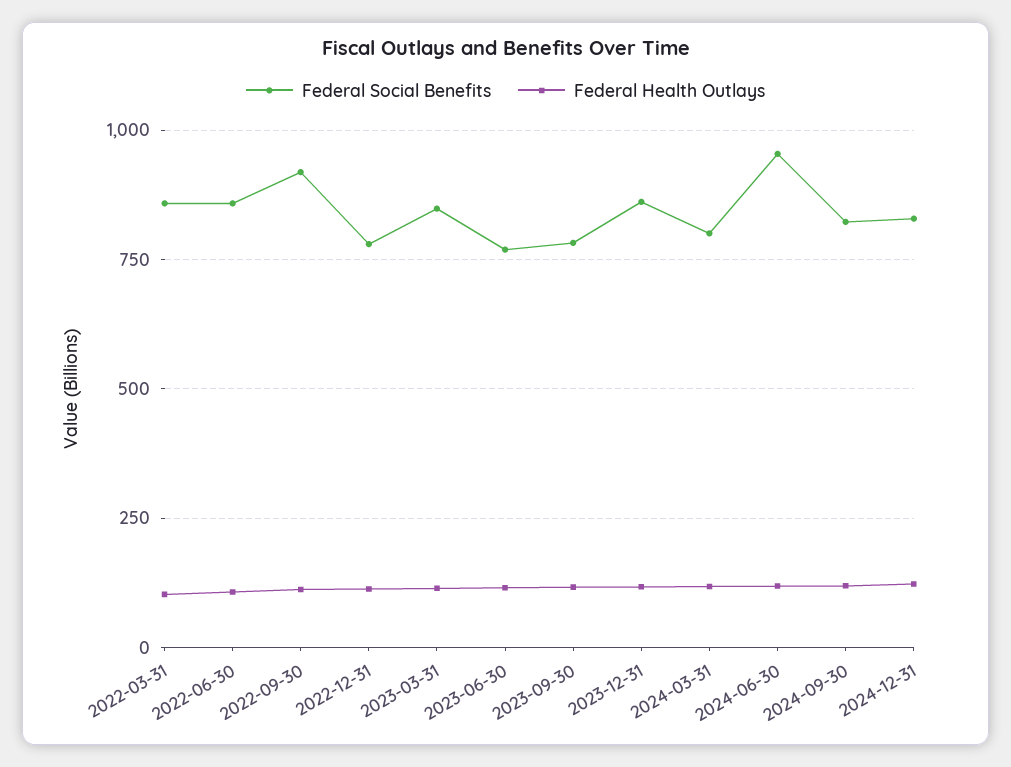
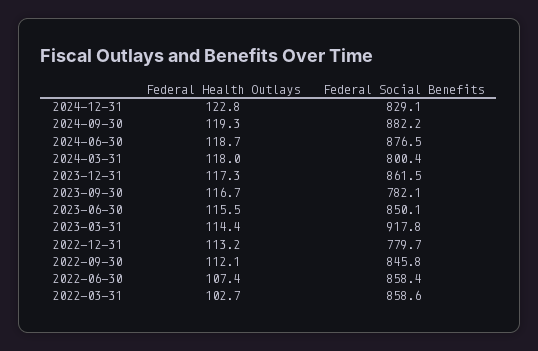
  {
    "Federal Social Benefits": {
      "2022-03-31": 858.6,
      "2022-06-30": 858.4,
-     "2022-09-30": 925,
+     "2022-09-30": 845.8,
      "2022-12-31": 779.7,
-     "2023-03-31": 850,
+     "2023-03-31": 917.8,
-     "2023-06-30": 775,
+     "2023-06-30": 850.1,
      "2023-09-30": 782.1,
      "2023-12-31": 861.5,
      "2024-03-31": 800.4,
-     "2024-06-30": 950,
+     "2024-06-30": 876.5,
-     "2024-09-30": 825,
+     "2024-09-30": 882.2,
      "2024-12-31": 829.1
    },
    "Federal Health Outlays": {
      "2022-03-31": 102.7,
      "2022-06-30": 107.4,
      "2022-09-30": 112.1,
      "2022-12-31": 113.2,
      "2023-03-31": 114.4,
      "2023-06-30": 115.5,
      "2023-09-30": 116.7,
      "2023-12-31": 117.3,
      "2024-03-31": 118,
      "2024-06-30": 118.7,
      "2024-09-30": 119.3,
      "2024-12-31": 122.8
    }
  }

